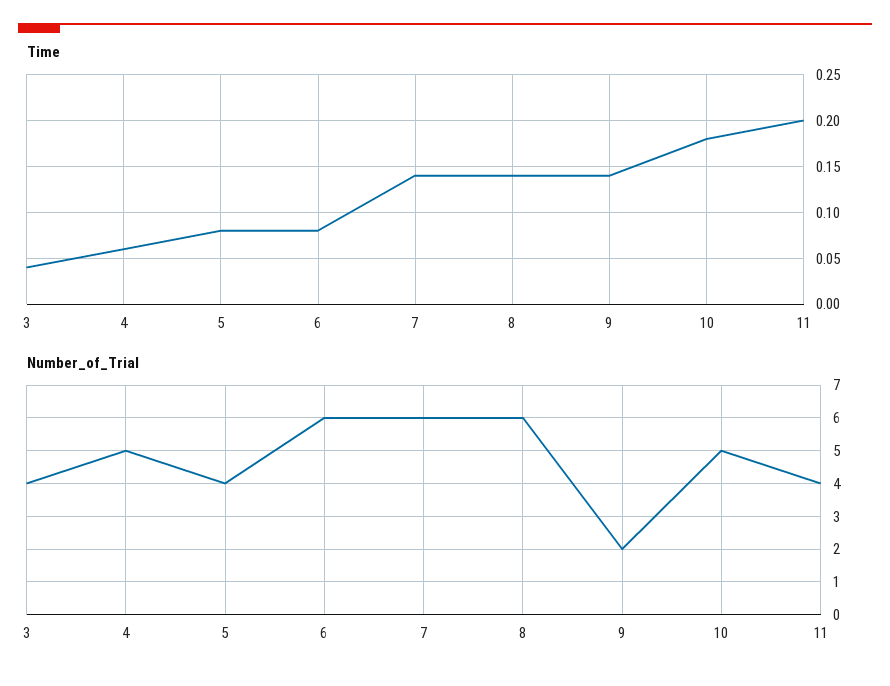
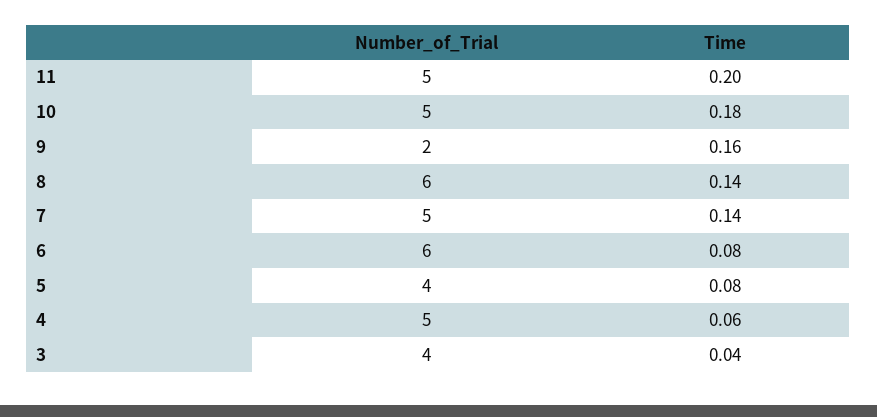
  {
    "Time": {
      "3": 0.04,
      "4": 0.06,
      "5": 0.08,
      "6": 0.08,
      "7": 0.14,
      "8": 0.14,
-     "9": 0.14,
+     "9": 0.16,
      "10": 0.18,
      "11": 0.2
    },
    "Number_of_Trial": {
      "3": 4,
      "4": 5,
      "5": 4,
      "6": 6,
-     "7": 6,
+     "7": 5,
      "8": 6,
      "9": 2,
      "10": 5,
-     "11": 4
+     "11": 5
    }
  }

